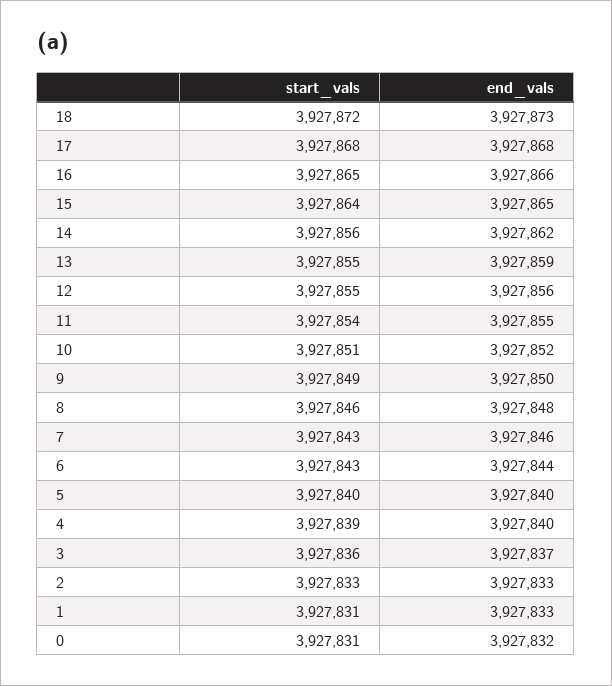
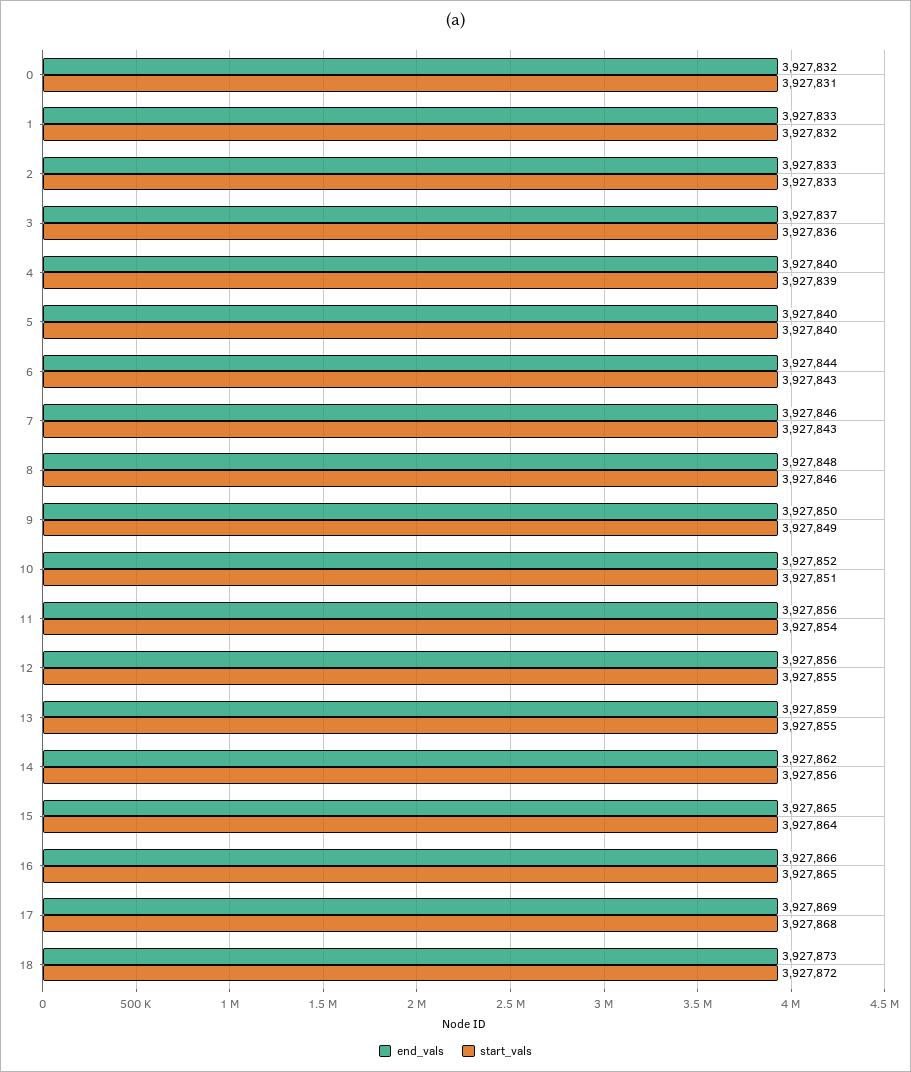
  {
    "start_vals": {
      "18": 3927872,
      "17": 3927868,
      "16": 3927865,
      "15": 3927864,
      "14": 3927856,
      "13": 3927855,
      "12": 3927855,
      "11": 3927854,
      "10": 3927851,
      "9": 3927849,
      "8": 3927846,
      "7": 3927843,
      "6": 3927843,
      "5": 3927840,
      "4": 3927839,
      "3": 3927836,
      "2": 3927833,
-     "1": 3927831,
+     "1": 3927832,
      "0": 3927831
    },
    "end_vals": {
      "18": 3927873,
-     "17": 3927868,
+     "17": 3927869,
      "16": 3927866,
      "15": 3927865,
      "14": 3927862,
      "13": 3927859,
      "12": 3927856,
-     "11": 3927855,
+     "11": 3927856,
      "10": 3927852,
      "9": 3927850,
      "8": 3927848,
      "7": 3927846,
      "6": 3927844,
      "5": 3927840,
      "4": 3927840,
      "3": 3927837,
      "2": 3927833,
      "1": 3927833,
      "0": 3927832
    }
  }

